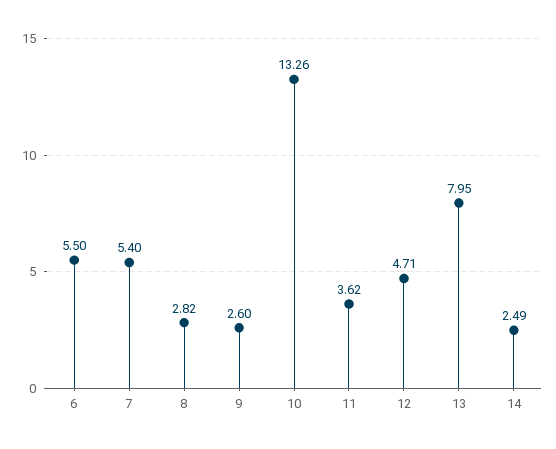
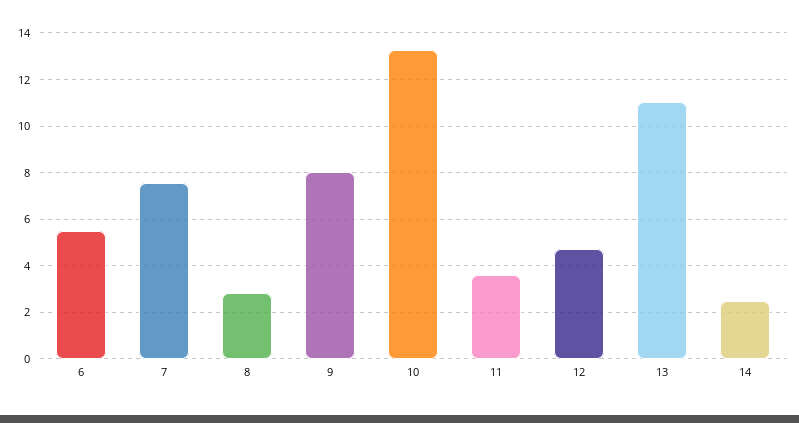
  {
    "6": 5.5,
-   "7": 5.4,
+   "7": 7.5,
    "8": 2.82,
-   "9": 2.6,
+   "9": 8,
    "10": 13.26,
    "11": 3.62,
    "12": 4.71,
-   "13": 7.95,
+   "13": 11,
    "14": 2.49
  }

